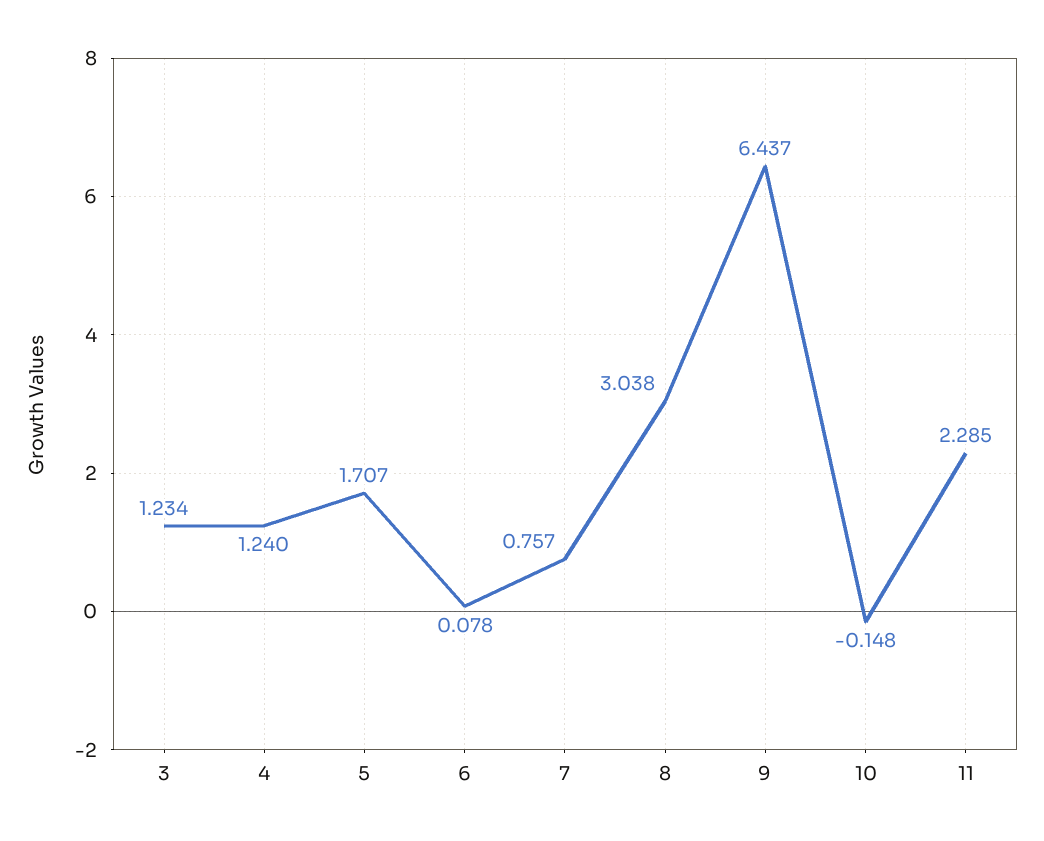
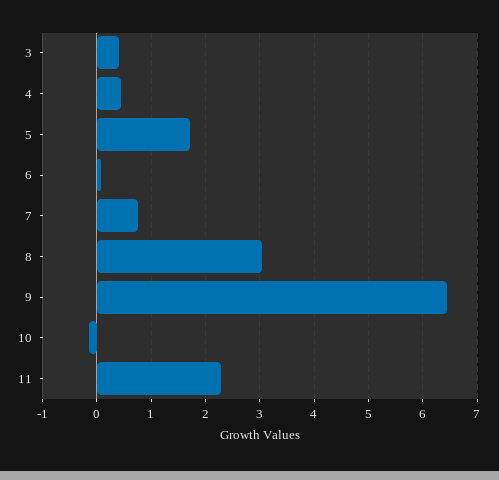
  {
-   "3": 1.234,
+   "3": 0.4,
-   "4": 1.24,
+   "4": 0.4,
    "5": 1.707,
    "6": 0.078,
    "7": 0.757,
    "8": 3.038,
    "9": 6.437,
    "10": -0.148,
    "11": 2.285
  }

